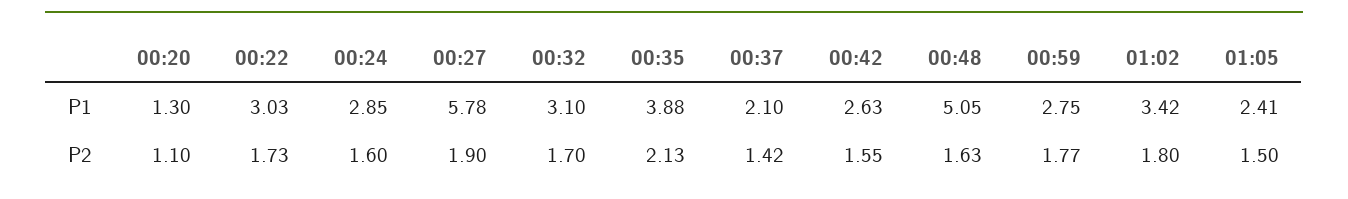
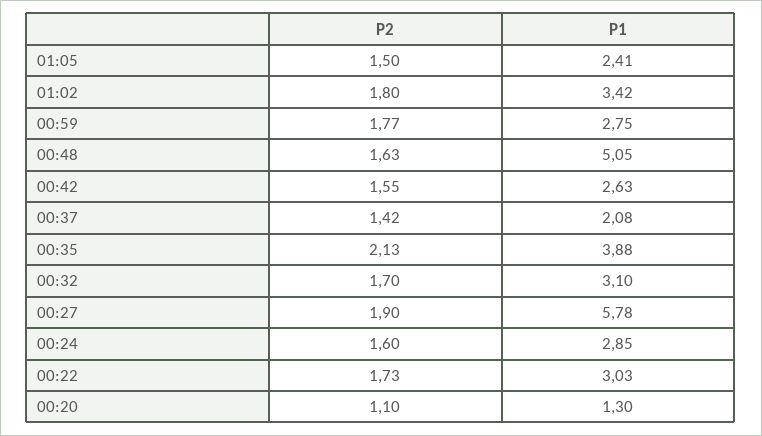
  {
    "00:20": {
      "P1": 1.3,
      "P2": 1.1
    },
    "00:22": {
      "P1": 3.03,
      "P2": 1.73
    },
    "00:24": {
      "P1": 2.85,
      "P2": 1.6
    },
    "00:27": {
      "P1": 5.78,
      "P2": 1.9
    },
    "00:32": {
      "P1": 3.1,
      "P2": 1.7
    },
    "00:35": {
      "P1": 3.88,
      "P2": 2.13
    },
    "00:37": {
-     "P1": 2.1,
+     "P1": 2.08,
      "P2": 1.42
    },
    "00:42": {
      "P1": 2.63,
      "P2": 1.55
    },
    "00:48": {
      "P1": 5.05,
      "P2": 1.63
    },
    "00:59": {
      "P1": 2.75,
      "P2": 1.77
    },
    "01:02": {
      "P1": 3.42,
      "P2": 1.8
    },
    "01:05": {
      "P1": 2.41,
      "P2": 1.5
    }
  }

